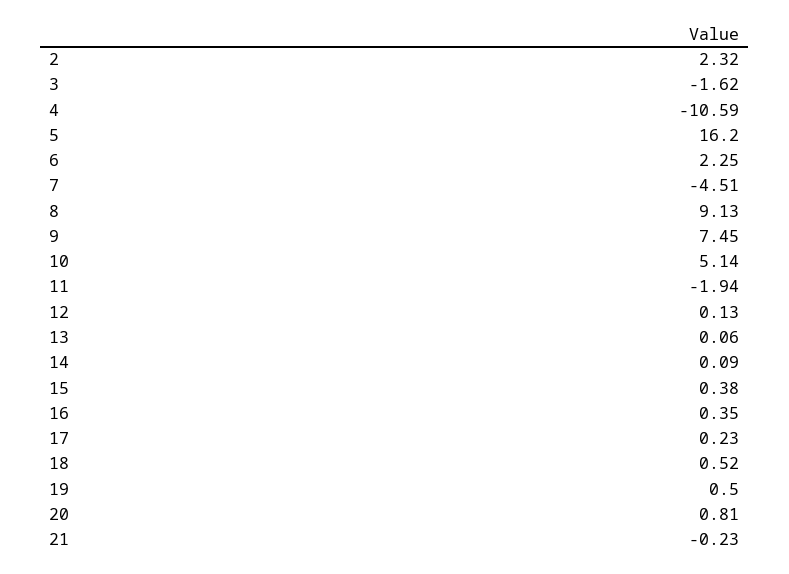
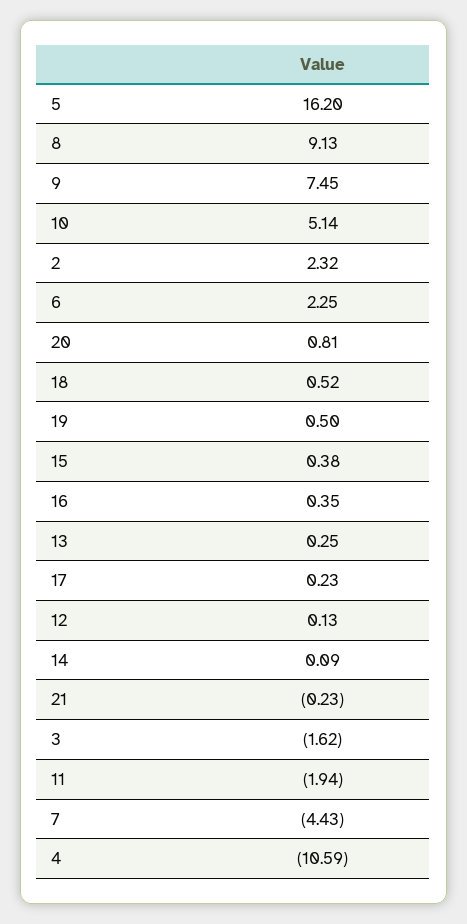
  {
    "2": 2.32,
    "3": -1.62,
    "4": -10.59,
    "5": 16.2,
    "6": 2.25,
-   "7": -4.51,
+   "7": -4.43,
    "8": 9.13,
    "9": 7.45,
    "10": 5.14,
    "11": -1.94,
    "12": 0.13,
-   "13": 0.06,
+   "13": 0.25,
    "14": 0.09,
    "15": 0.38,
    "16": 0.35,
    "17": 0.23,
    "18": 0.52,
    "19": 0.5,
    "20": 0.81,
    "21": -0.23
  }

